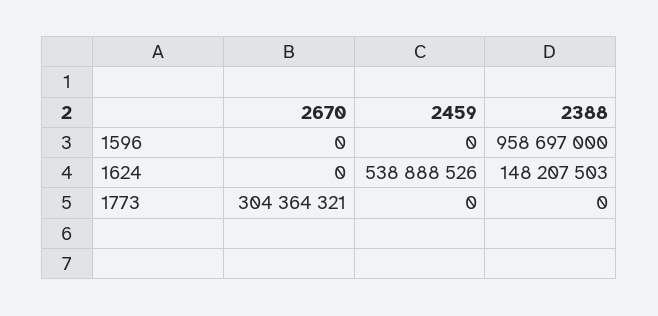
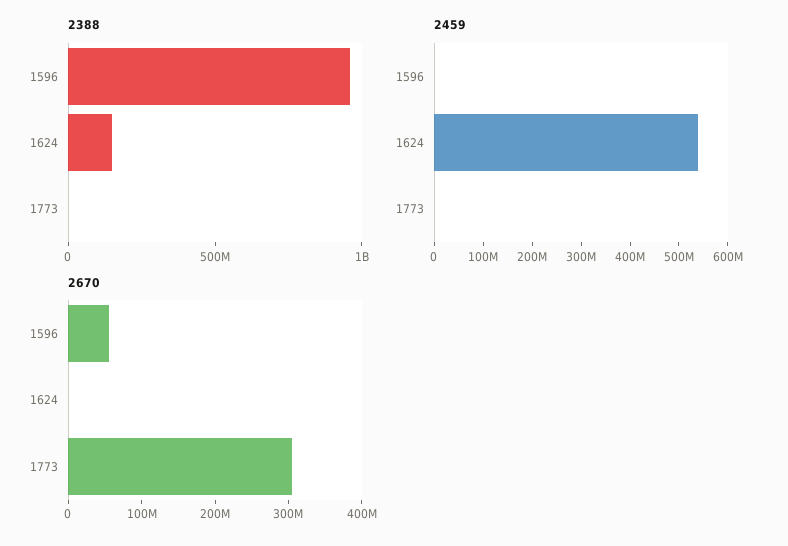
  {
    "2670": {
-     "1596": 0,
+     "1596": 60000000,
      "1624": 0,
      "1773": 304364321
    },
    "2459": {
      "1596": 0,
      "1624": 538888526,
      "1773": 0
    },
    "2388": {
      "1596": 958697000,
      "1624": 148207503,
      "1773": 0
    }
  }

